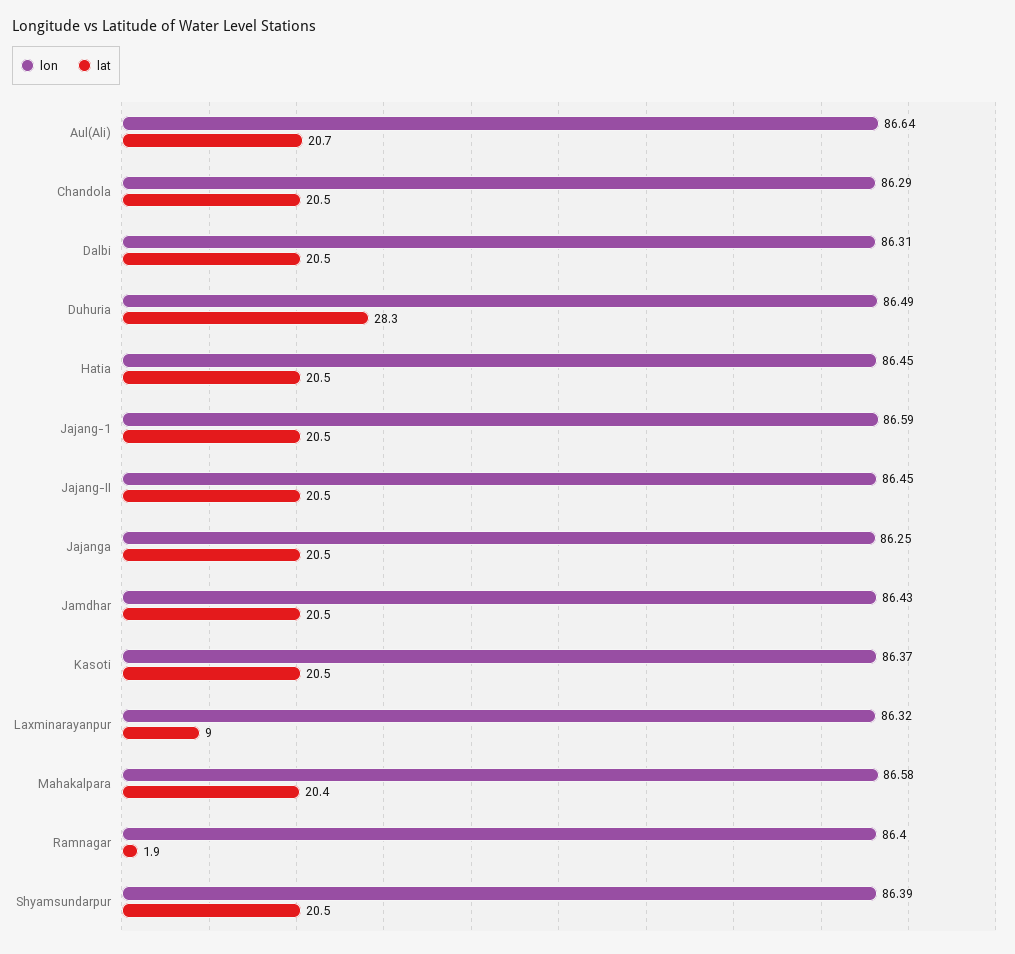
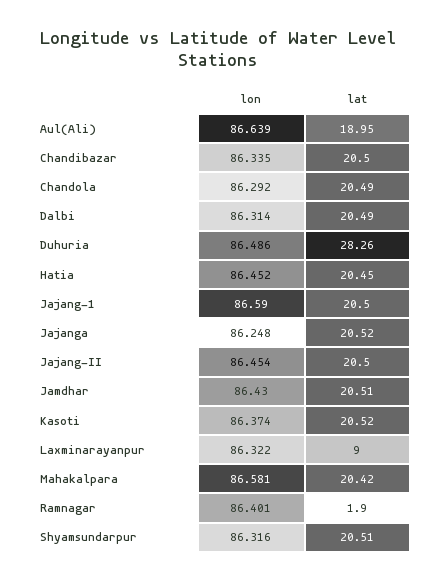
  {
    "lon": {
      "Aul(Ali)": 86.639,
      "Chandola": 86.292,
      "Dalbi": 86.314,
      "Duhuria": 86.486,
      "Hatia": 86.452,
      "Jajang-1": 86.59,
      "Jajang-II": 86.454,
      "Jajanga": 86.248,
      "Jamdhar": 86.43,
      "Kasoti": 86.374,
      "Laxminarayanpur": 86.322,
      "Mahakalpara": 86.581,
      "Ramnagar": 86.401,
-     "Shyamsundarpur": 86.39
+     "Shyamsundarpur": 86.316,
+     "Chandibazar": 86.335
    },
    "lat": {
-     "Aul(Ali)": 20.7,
+     "Aul(Ali)": 18.95,
      "Chandola": 20.49,
      "Dalbi": 20.49,
      "Duhuria": 28.26,
      "Hatia": 20.45,
      "Jajang-1": 20.5,
      "Jajang-II": 20.5,
      "Jajanga": 20.52,
      "Jamdhar": 20.51,
      "Kasoti": 20.52,
      "Laxminarayanpur": 9,
      "Mahakalpara": 20.42,
      "Ramnagar": 1.9,
-     "Shyamsundarpur": 20.51
+     "Shyamsundarpur": 20.51,
+     "Chandibazar": 20.5
    }
  }

